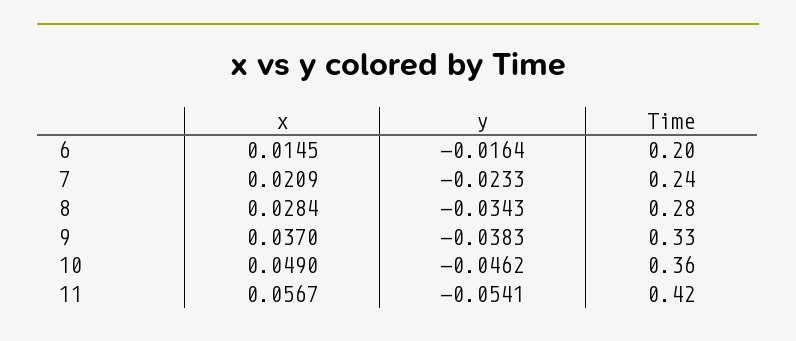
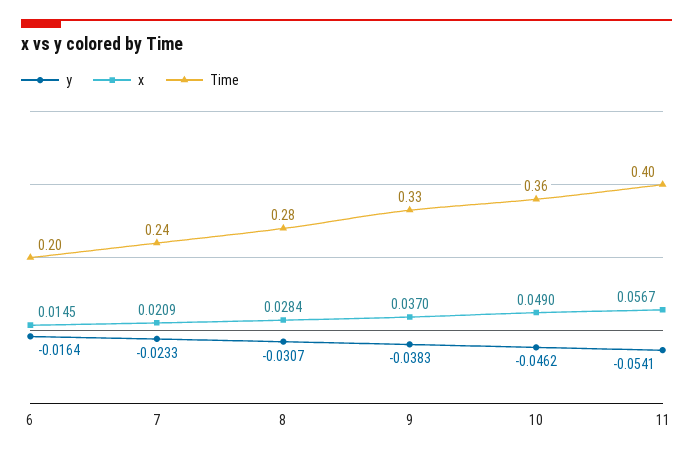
  {
    "x": {
      "6": 0.0145,
      "7": 0.0209,
      "8": 0.0284,
      "9": 0.037,
      "10": 0.049,
      "11": 0.0567
    },
    "y": {
      "6": -0.0164,
      "7": -0.0233,
-     "8": -0.0343,
+     "8": -0.0307,
      "9": -0.0383,
      "10": -0.0462,
      "11": -0.0541
    },
    "Time": {
      "6": 0.2,
      "7": 0.24,
      "8": 0.28,
      "9": 0.33,
      "10": 0.36,
-     "11": 0.42
+     "11": 0.4
    }
  }

